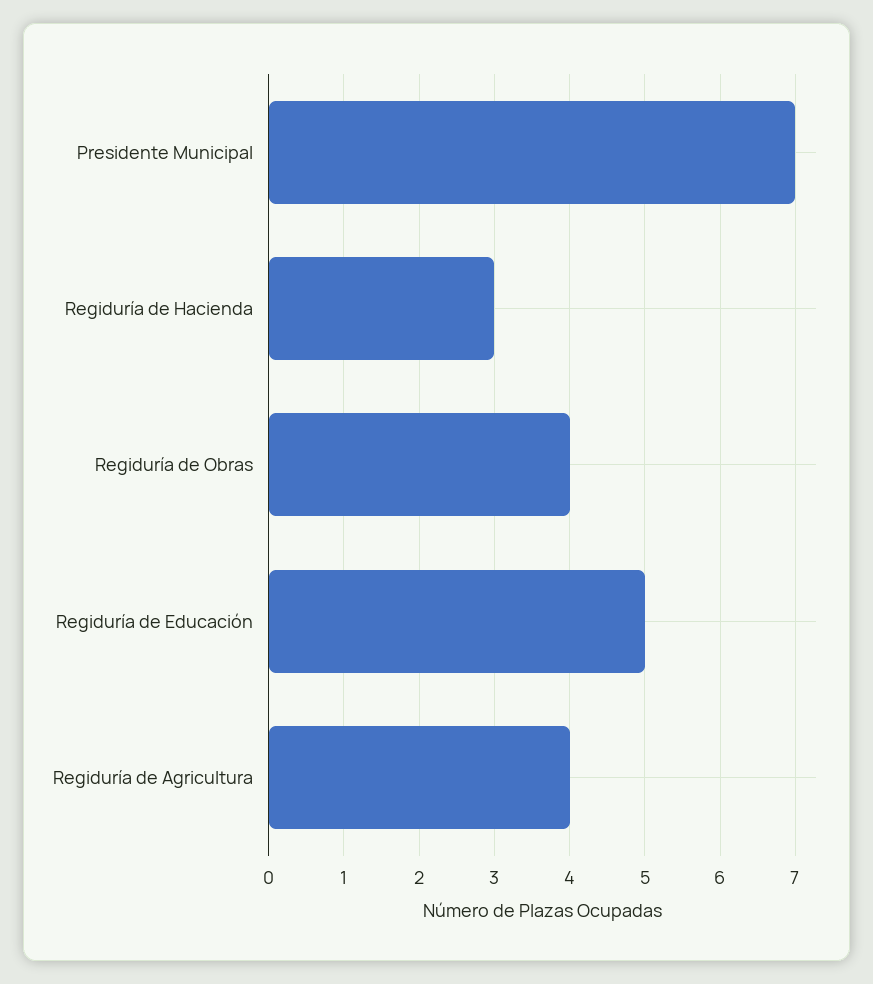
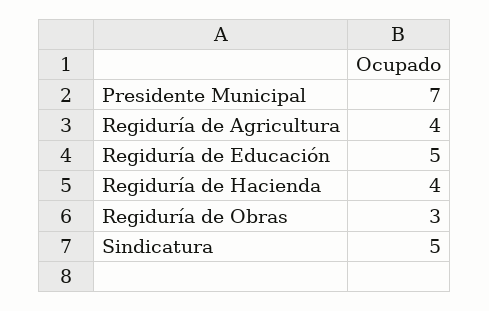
  {
    "Presidente Municipal": 7,
-   "Regiduría de Hacienda": 3,
+   "Regiduría de Hacienda": 4,
-   "Regiduría de Obras": 4,
+   "Regiduría de Obras": 3,
    "Regiduría de Educación": 5,
-   "Regiduría de Agricultura": 4
+   "Regiduría de Agricultura": 4,
+   "Sindicatura": 5
  }

